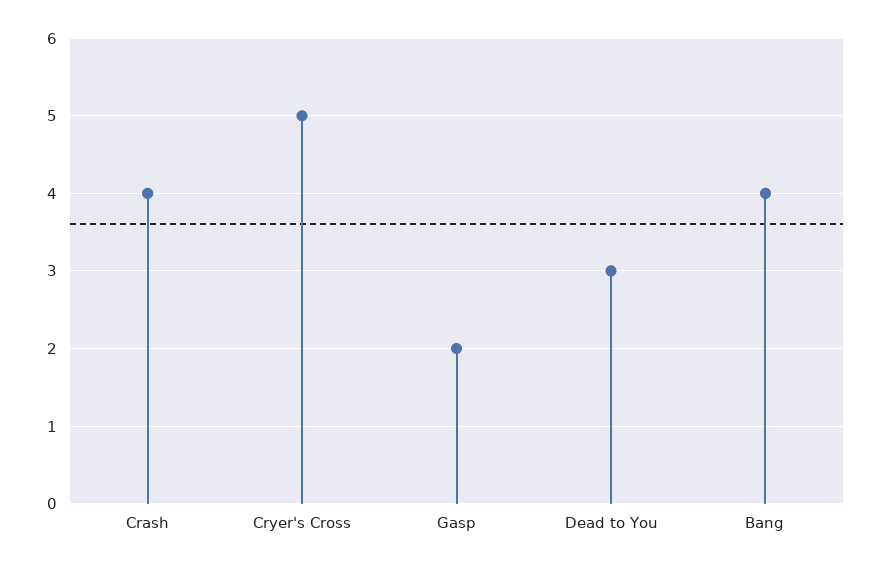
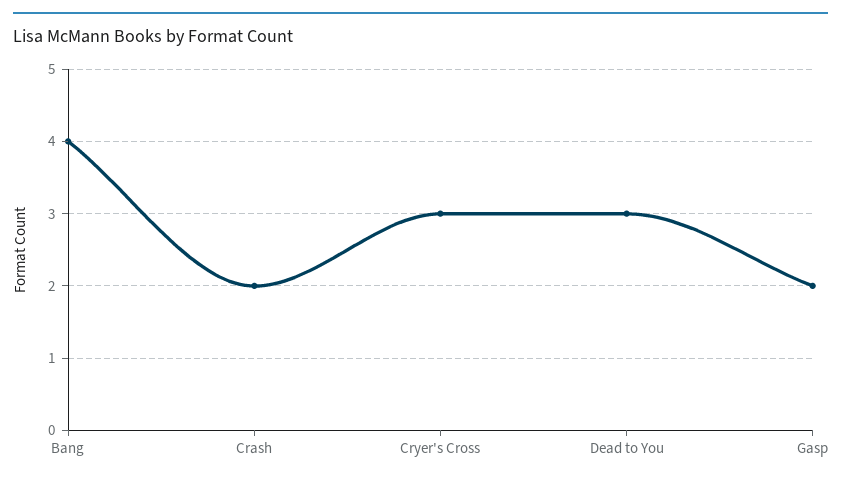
  {
-   "Crash": 4,
+   "Crash": 2,
-   "Cryer's Cross": 5,
+   "Cryer's Cross": 3,
    "Gasp": 2,
    "Dead to You": 3,
    "Bang": 4
  }

